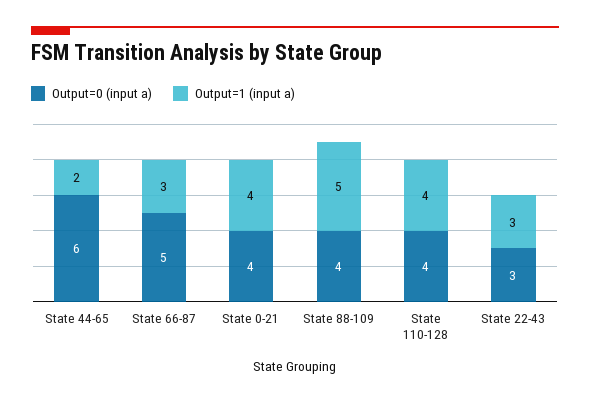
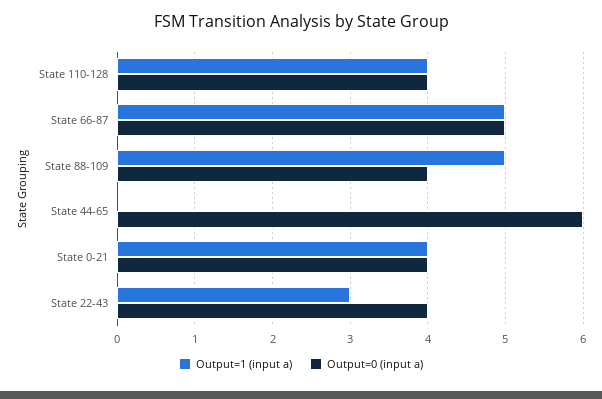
  {
    "Output=0 (input a)": {
      "State 44-65": 6,
      "State 66-87": 5,
      "State 0-21": 4,
      "State 88-109": 4,
      "State 110-128": 4,
-     "State 22-43": 3
+     "State 22-43": 4
    },
    "Output=1 (input a)": {
-     "State 44-65": 2,
+     "State 44-65": 0,
-     "State 66-87": 3,
+     "State 66-87": 5,
      "State 0-21": 4,
      "State 88-109": 5,
      "State 110-128": 4,
      "State 22-43": 3
    }
  }

